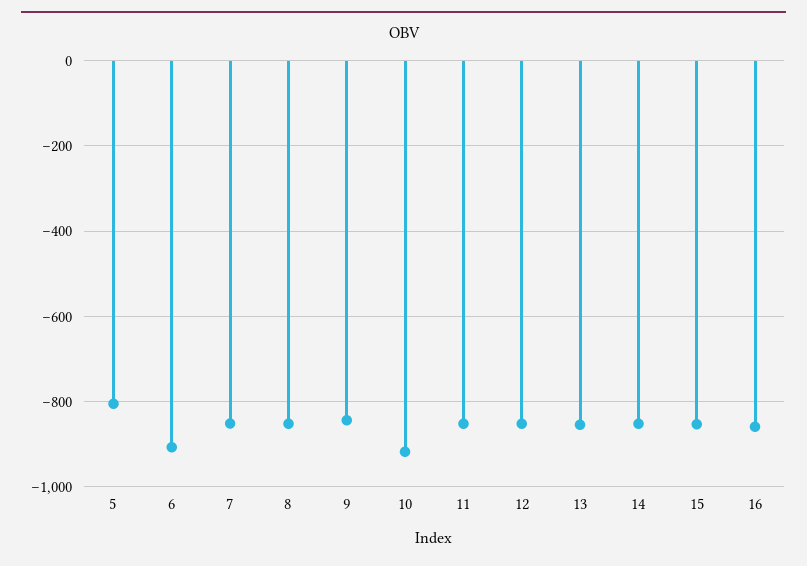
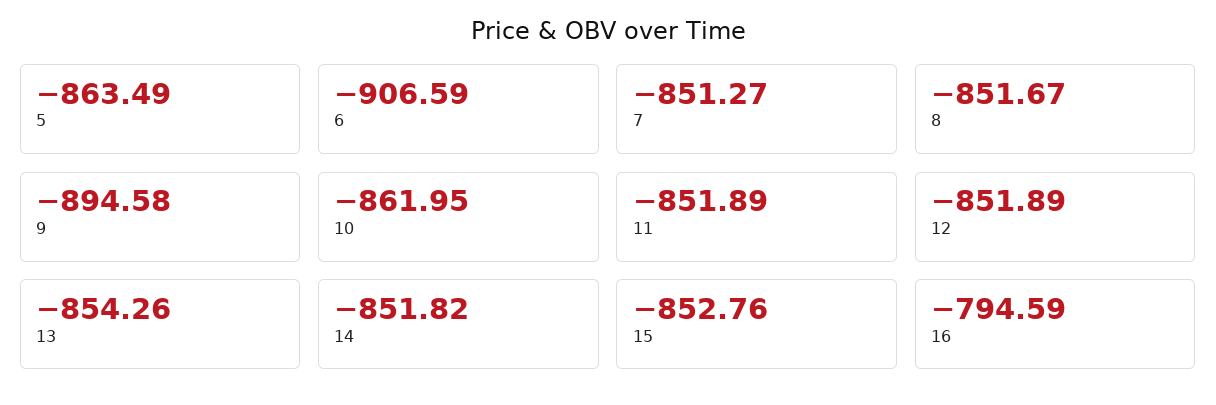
  {
-   "5": -800,
+   "5": -863.49,
    "6": -906.59,
    "7": -851.27,
    "8": -851.67,
-   "9": -840,
+   "9": -894.58,
-   "10": -920,
+   "10": -861.95,
    "11": -851.89,
    "12": -851.89,
    "13": -854.26,
    "14": -851.82,
    "15": -852.76,
-   "16": -860
+   "16": -794.59
  }

